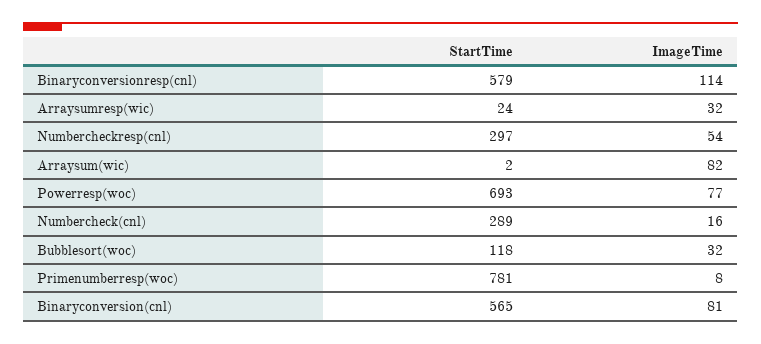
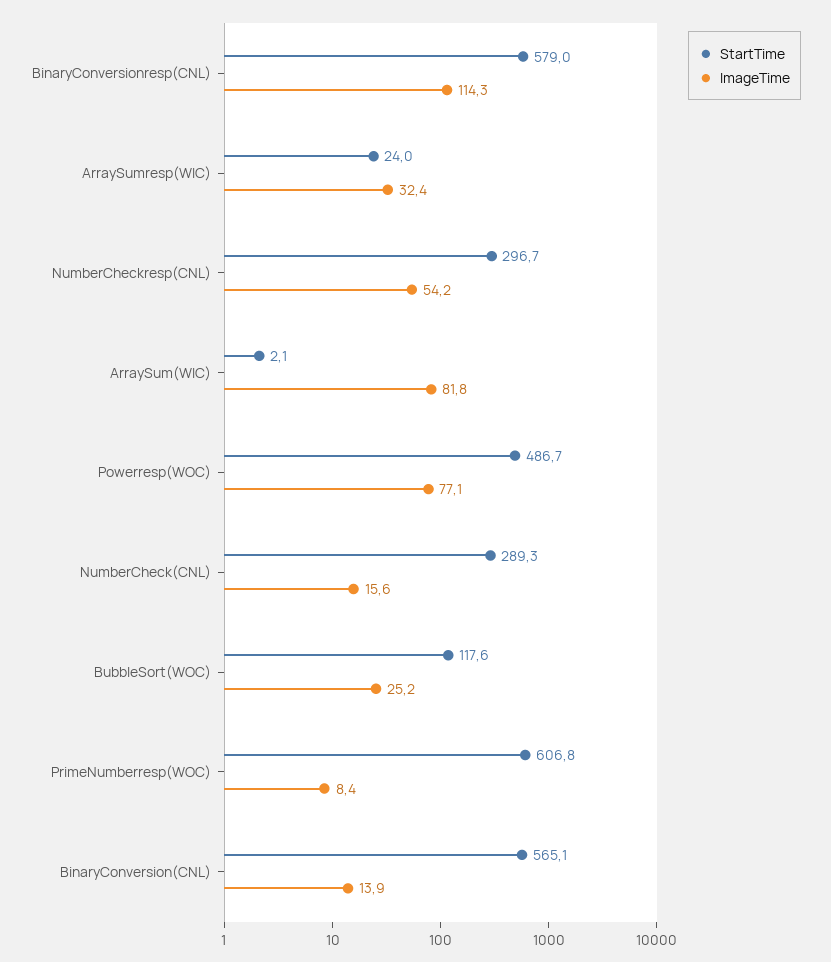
  {
    "StartTime": {
      "Binaryconversionresp(cnl)": 579,
      "Arraysumresp(wic)": 24,
      "Numbercheckresp(cnl)": 296.7,
      "Arraysum(wic)": 2.1,
-     "Powerresp(woc)": 693,
+     "Powerresp(woc)": 486.7,
      "Numbercheck(cnl)": 289.3,
      "Bubblesort(woc)": 117.6,
-     "Primenumberresp(woc)": 781,
+     "Primenumberresp(woc)": 606.8,
      "Binaryconversion(cnl)": 565.1
    },
    "ImageTime": {
      "Binaryconversionresp(cnl)": 114.3,
      "Arraysumresp(wic)": 32.4,
      "Numbercheckresp(cnl)": 54.2,
      "Arraysum(wic)": 81.8,
      "Powerresp(woc)": 77.1,
      "Numbercheck(cnl)": 15.6,
-     "Bubblesort(woc)": 32,
+     "Bubblesort(woc)": 25.2,
      "Primenumberresp(woc)": 8.4,
-     "Binaryconversion(cnl)": 81
+     "Binaryconversion(cnl)": 13.9
    }
  }

